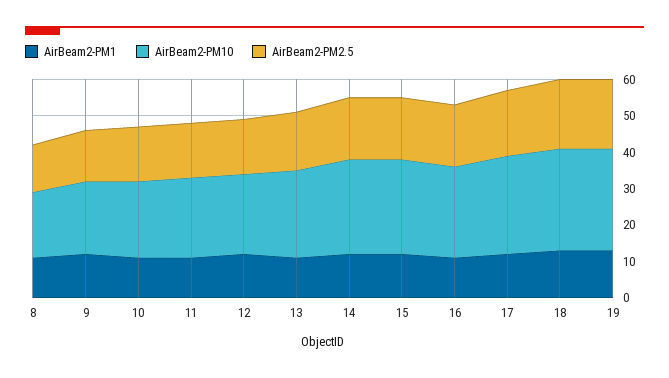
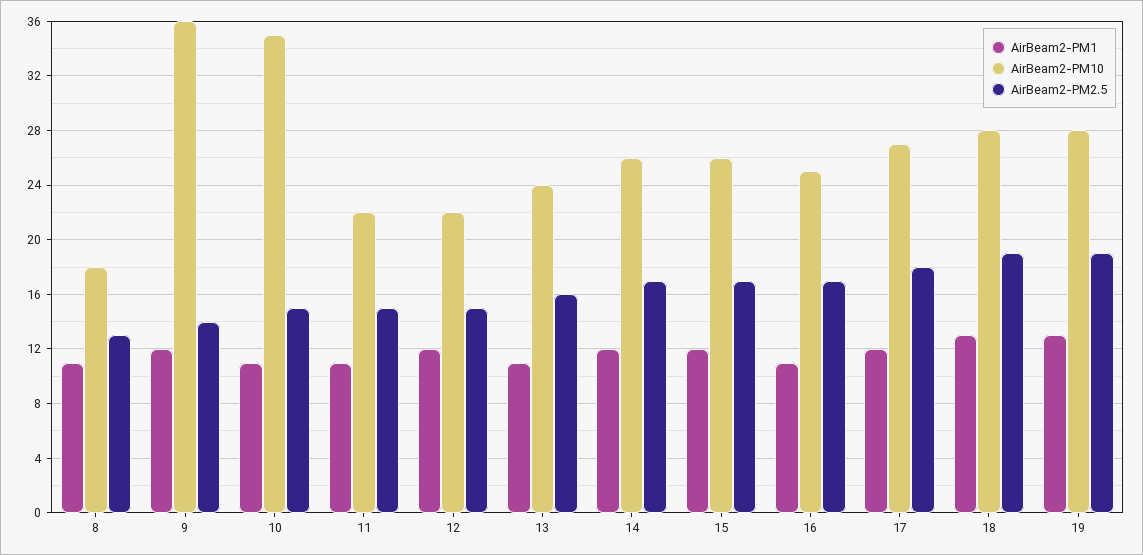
  {
    "AirBeam2-PM1": {
      "8": 11,
      "9": 12,
      "10": 11,
      "11": 11,
      "12": 12,
      "13": 11,
      "14": 12,
      "15": 12,
      "16": 11,
      "17": 12,
      "18": 13,
      "19": 13
    },
    "AirBeam2-PM10": {
      "8": 18,
-     "9": 20,
+     "9": 36,
-     "10": 20,
+     "10": 35,
      "11": 22,
      "12": 22,
      "13": 24,
      "14": 26,
      "15": 26,
      "16": 25,
      "17": 27,
      "18": 28,
      "19": 28
    },
    "AirBeam2-PM2.5": {
      "8": 13,
      "9": 14,
      "10": 15,
      "11": 15,
      "12": 15,
      "13": 16,
      "14": 17,
      "15": 17,
      "16": 17,
      "17": 18,
      "18": 19,
      "19": 19
    }
  }

